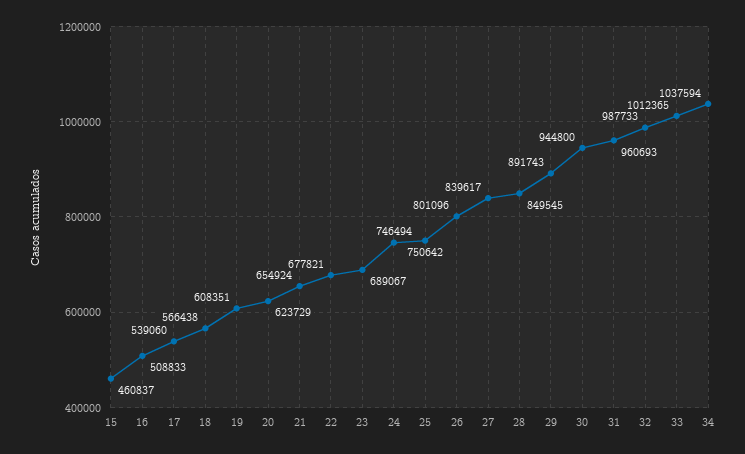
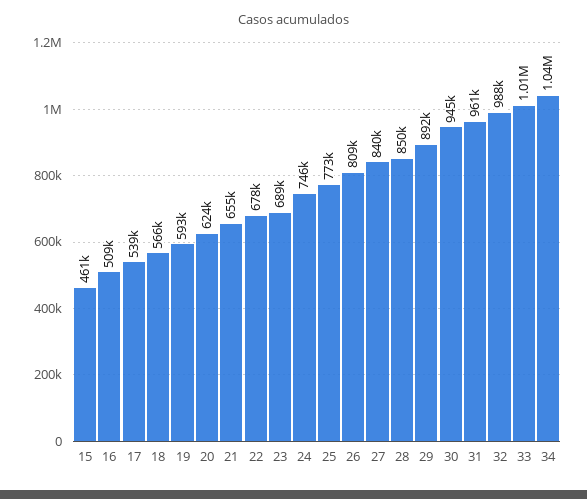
  {
    "15": 460837,
    "16": 508833,
    "17": 539060,
    "18": 566438,
-   "19": 608351,
+   "19": 593000,
    "20": 623729,
    "21": 654924,
    "22": 677821,
    "23": 689067,
    "24": 746494,
-   "25": 750642,
+   "25": 773000,
-   "26": 801096,
+   "26": 809000,
    "27": 839617,
    "28": 849545,
    "29": 891743,
    "30": 944800,
    "31": 960693,
    "32": 987733,
    "33": 1012365,
    "34": 1037594
  }

